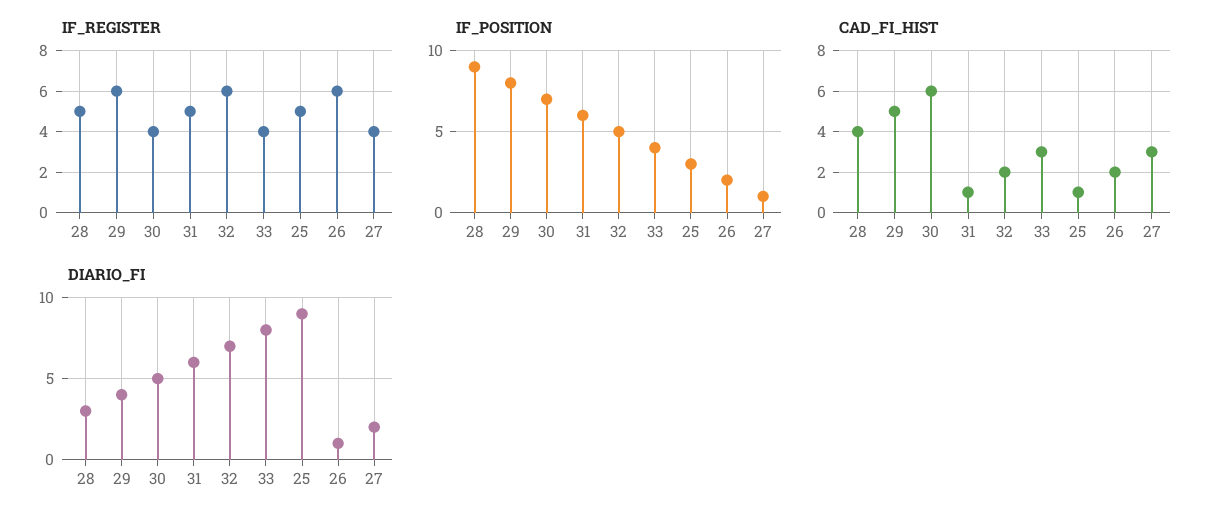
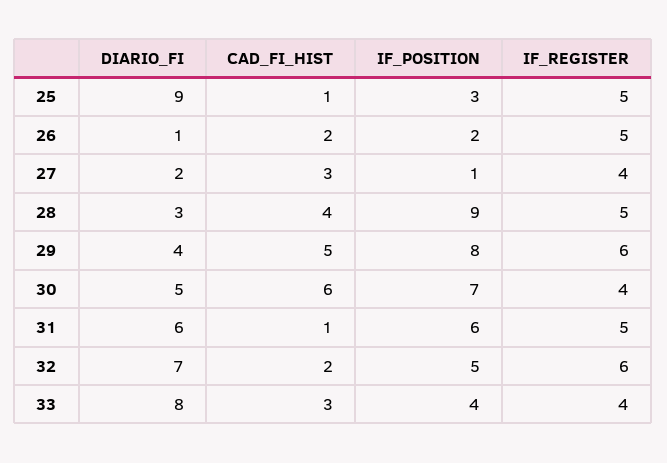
  {
    "IF_REGISTER": {
      "28": 5,
      "29": 6,
      "30": 4,
      "31": 5,
      "32": 6,
      "33": 4,
      "25": 5,
-     "26": 6,
+     "26": 5,
      "27": 4
    },
    "IF_POSITION": {
      "28": 9,
      "29": 8,
      "30": 7,
      "31": 6,
      "32": 5,
      "33": 4,
      "25": 3,
      "26": 2,
      "27": 1
    },
    "CAD_FI_HIST": {
      "28": 4,
      "29": 5,
      "30": 6,
      "31": 1,
      "32": 2,
      "33": 3,
      "25": 1,
      "26": 2,
      "27": 3
    },
    "DIARIO_FI": {
      "28": 3,
      "29": 4,
      "30": 5,
      "31": 6,
      "32": 7,
      "33": 8,
      "25": 9,
      "26": 1,
      "27": 2
    }
  }

